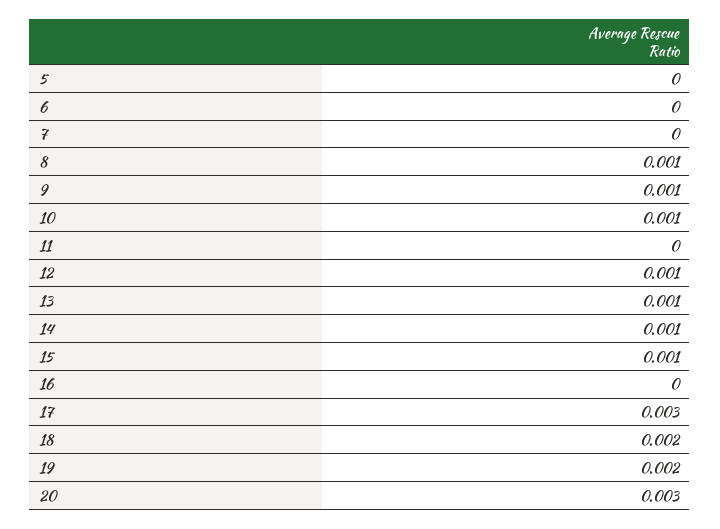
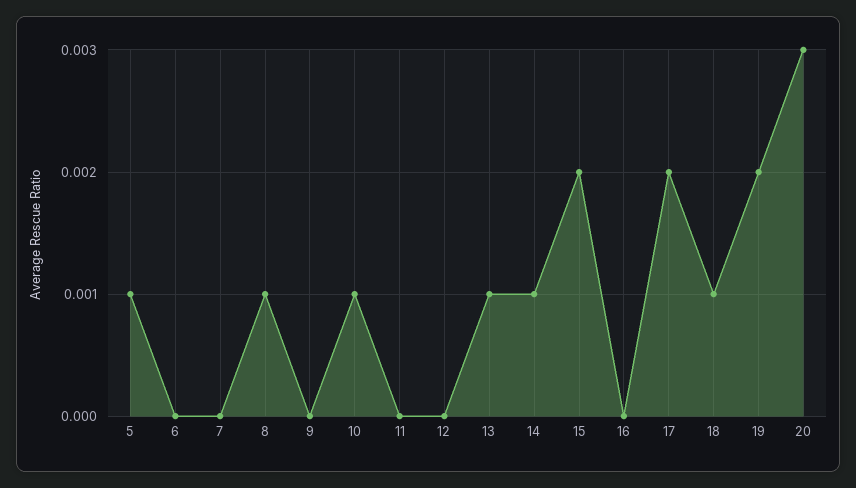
  {
-   "5": 0,
+   "5": 0.001,
    "6": 0,
    "7": 0,
    "8": 0.001,
-   "9": 0.001,
+   "9": 0,
    "10": 0.001,
    "11": 0,
-   "12": 0.001,
+   "12": 0,
    "13": 0.001,
    "14": 0.001,
-   "15": 0.001,
+   "15": 0.002,
    "16": 0,
-   "17": 0.003,
+   "17": 0.002,
-   "18": 0.002,
+   "18": 0.001,
    "19": 0.002,
    "20": 0.003
  }

